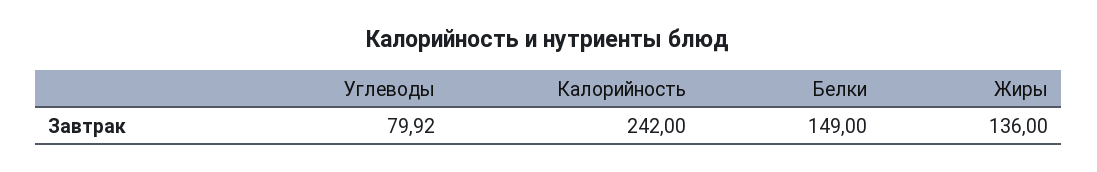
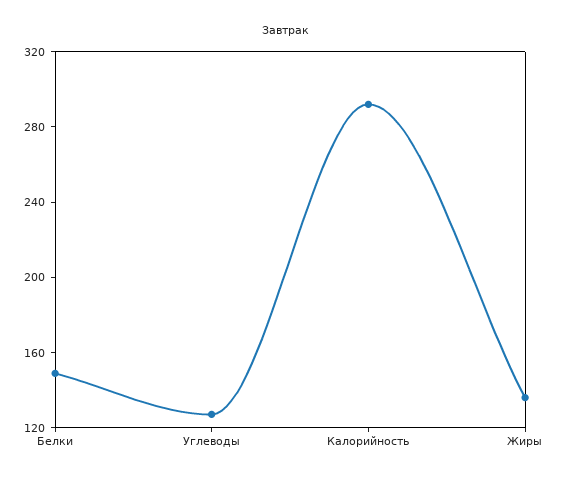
  {
-   "Углеводы": 79.92,
+   "Углеводы": 130,
-   "Калорийность": 242,
+   "Калорийность": 290,
    "Белки": 149,
    "Жиры": 136
  }

